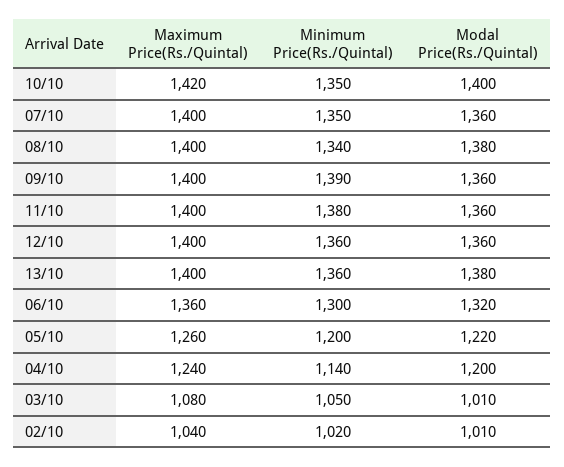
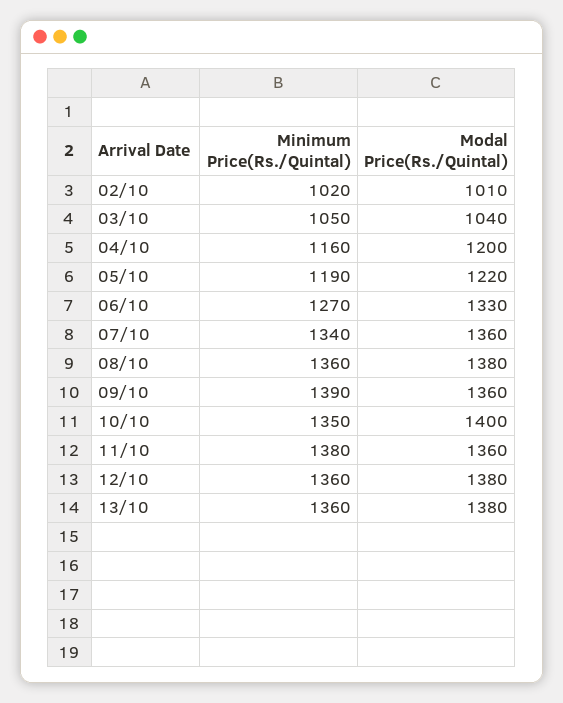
  {
-   "Maximum Price(Rs./Quintal)": {
-     "10/10": 1420,
-     "07/10": 1400,
-     "08/10": 1400,
-     "09/10": 1400,
-     "11/10": 1400,
-     "12/10": 1400,
-     "13/10": 1400,
-     "06/10": 1360,
-     "05/10": 1260,
-     "04/10": 1240,
-     "03/10": 1080,
-     "02/10": 1040
-   },
    "Minimum Price(Rs./Quintal)": {
      "10/10": 1350,
-     "07/10": 1350,
+     "07/10": 1340,
-     "08/10": 1340,
+     "08/10": 1360,
      "09/10": 1390,
      "11/10": 1380,
      "12/10": 1360,
      "13/10": 1360,
-     "06/10": 1300,
+     "06/10": 1270,
-     "05/10": 1200,
+     "05/10": 1190,
-     "04/10": 1140,
+     "04/10": 1160,
      "03/10": 1050,
      "02/10": 1020
    },
    "Modal Price(Rs./Quintal)": {
      "10/10": 1400,
      "07/10": 1360,
      "08/10": 1380,
      "09/10": 1360,
      "11/10": 1360,
-     "12/10": 1360,
+     "12/10": 1380,
      "13/10": 1380,
-     "06/10": 1320,
+     "06/10": 1330,
      "05/10": 1220,
      "04/10": 1200,
-     "03/10": 1010,
+     "03/10": 1040,
      "02/10": 1010
    }
  }

